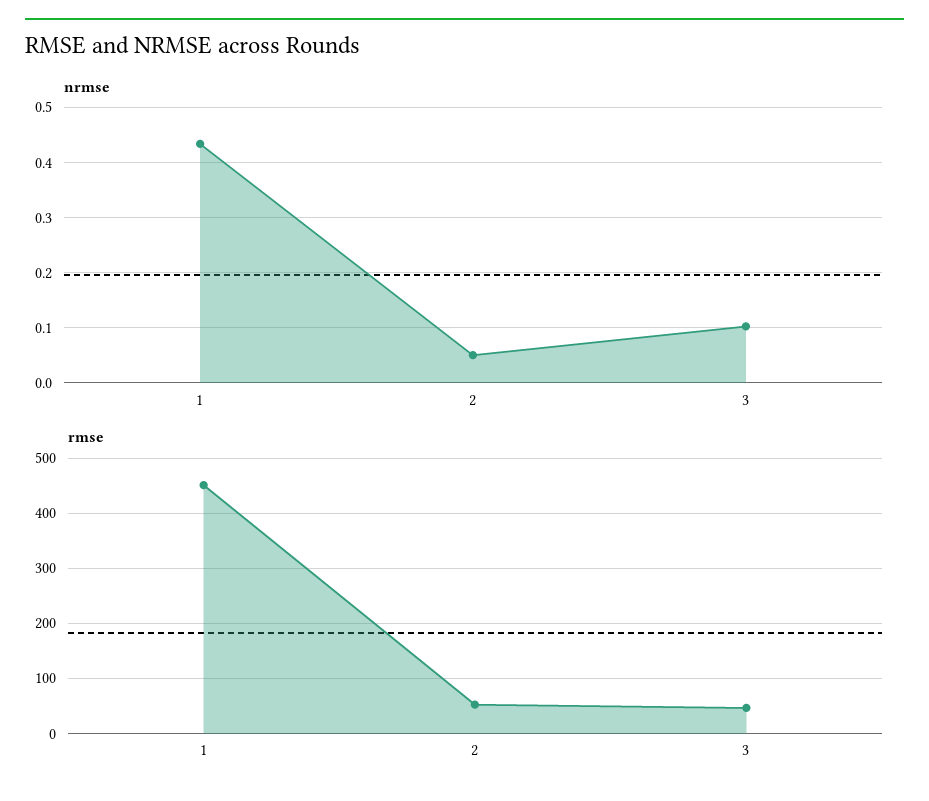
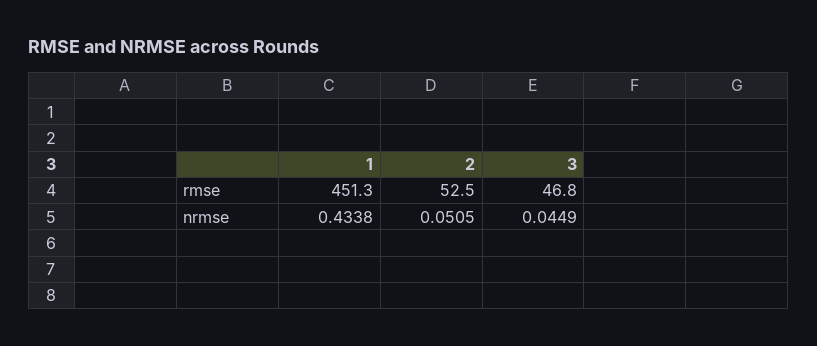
  {
    "nrmse": {
      "1": 0.4338,
      "2": 0.0505,
-     "3": 0.1
+     "3": 0.0449
    },
    "rmse": {
      "1": 451.3,
      "2": 52.5,
      "3": 46.8
    }
  }

